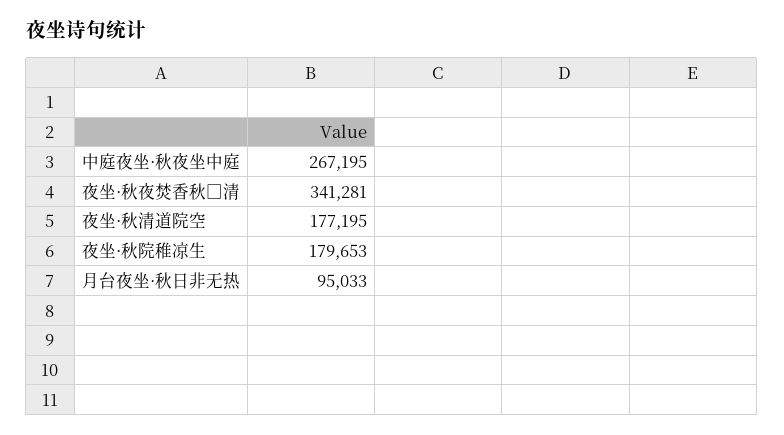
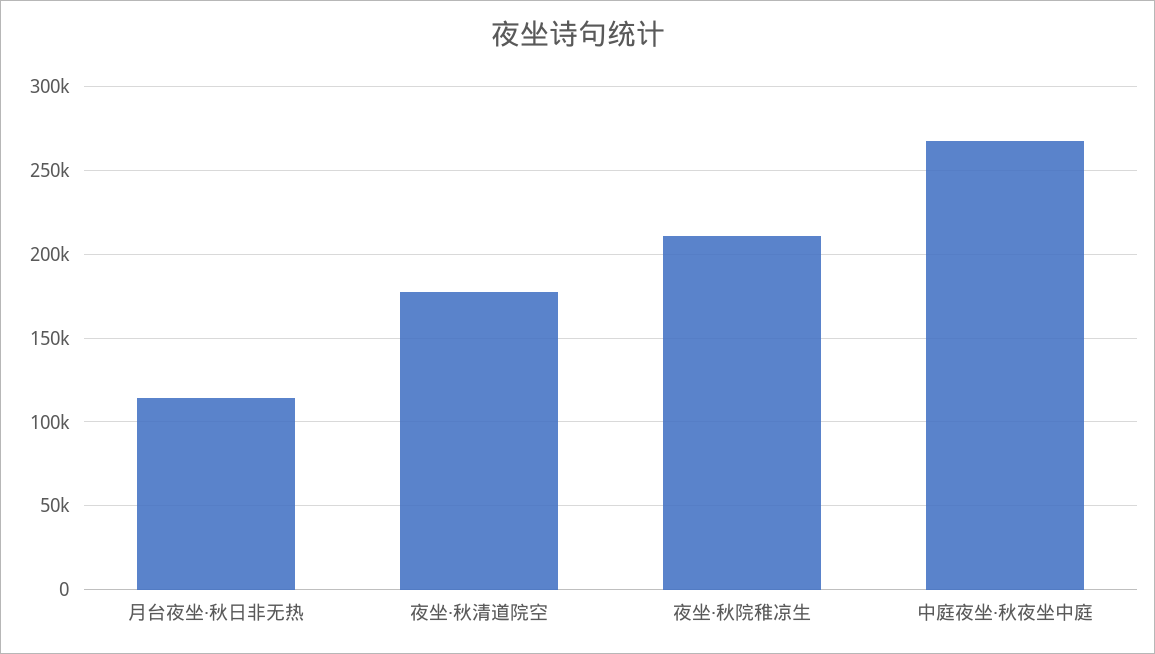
  {
    "中庭夜坐·秋夜坐中庭": 267195,
-   "夜坐·秋夜焚香秋□清": 341281,
    "夜坐·秋清道院空": 177195,
-   "夜坐·秋院稚凉生": 179653,
+   "夜坐·秋院稚凉生": 210000,
-   "月台夜坐·秋日非无热": 95033
+   "月台夜坐·秋日非无热": 115000
  }

